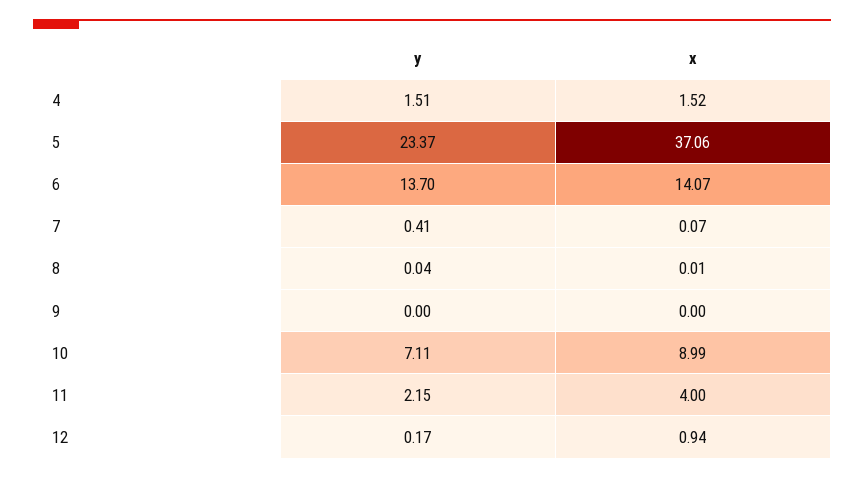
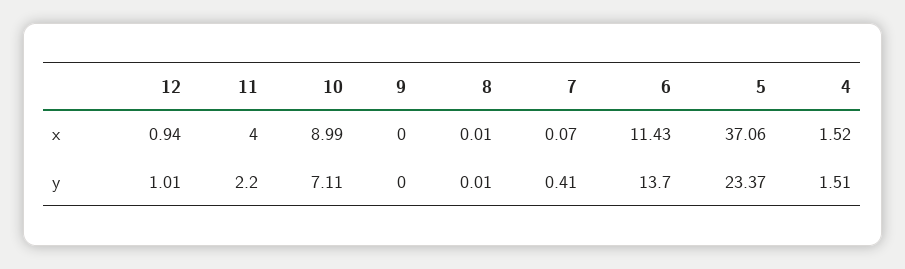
  {
    "y": {
      "4": 1.51,
      "5": 23.37,
      "6": 13.7,
      "7": 0.41,
-     "8": 0.04,
+     "8": 0.01,
      "9": 0,
      "10": 7.11,
-     "11": 2.15,
+     "11": 2.2,
-     "12": 0.17
+     "12": 1.01
    },
    "x": {
      "4": 1.52,
      "5": 37.06,
-     "6": 14.07,
+     "6": 11.43,
      "7": 0.07,
      "8": 0.01,
      "9": 0,
      "10": 8.99,
      "11": 4,
      "12": 0.94
    }
  }

